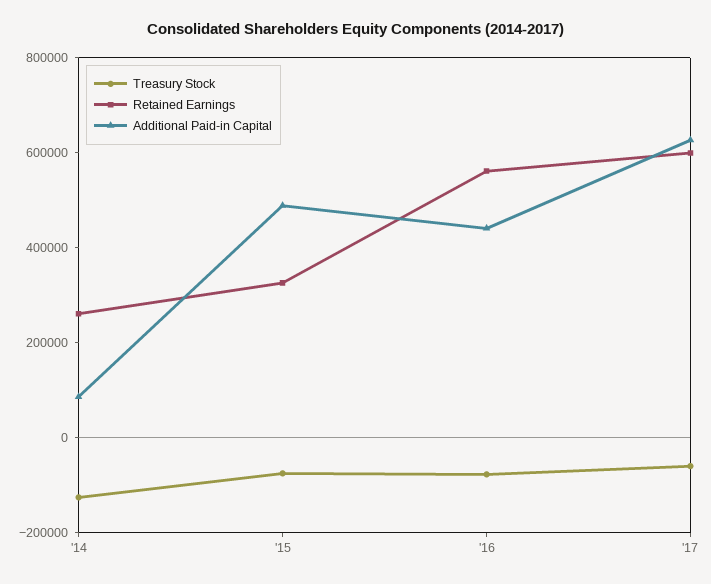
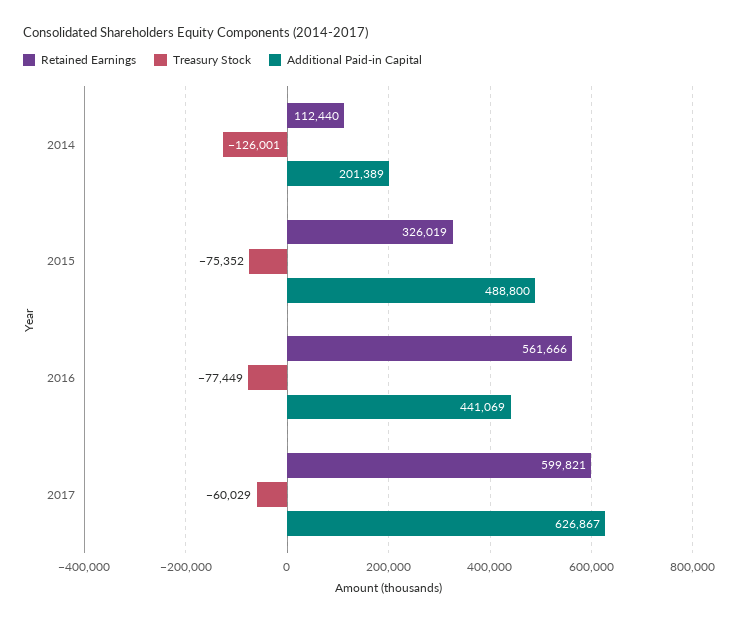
  {
    "Treasury Stock": {
      "'14": -126001,
      "'15": -75352,
      "'16": -77449,
      "'17": -60029
    },
    "Retained Earnings": {
-     "'14": 250000,
+     "'14": 112440,
      "'15": 326019,
      "'16": 561666,
      "'17": 599821
    },
    "Additional Paid-in Capital": {
-     "'14": 100000,
+     "'14": 201389,
      "'15": 488800,
      "'16": 441069,
      "'17": 626867
    }
  }

